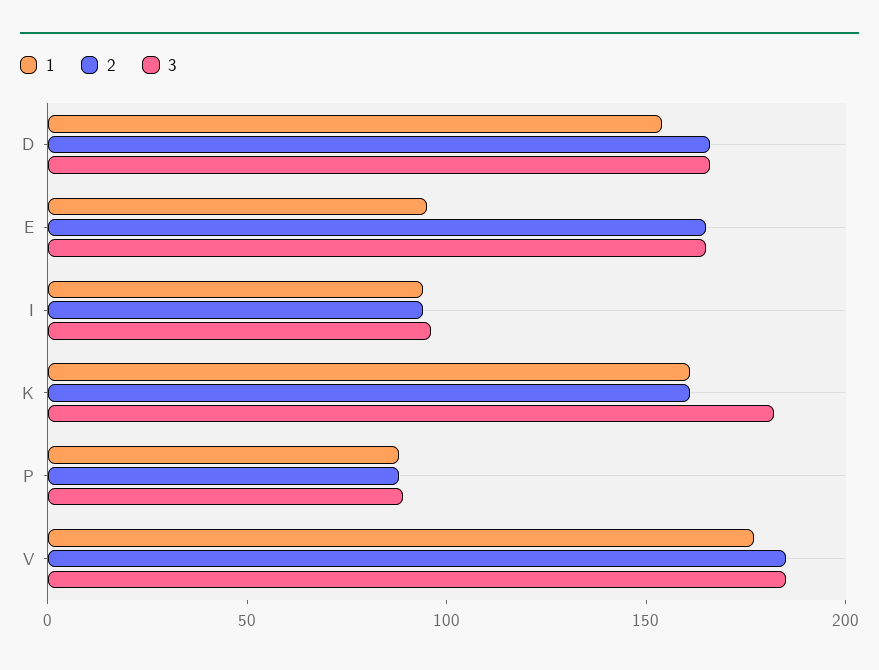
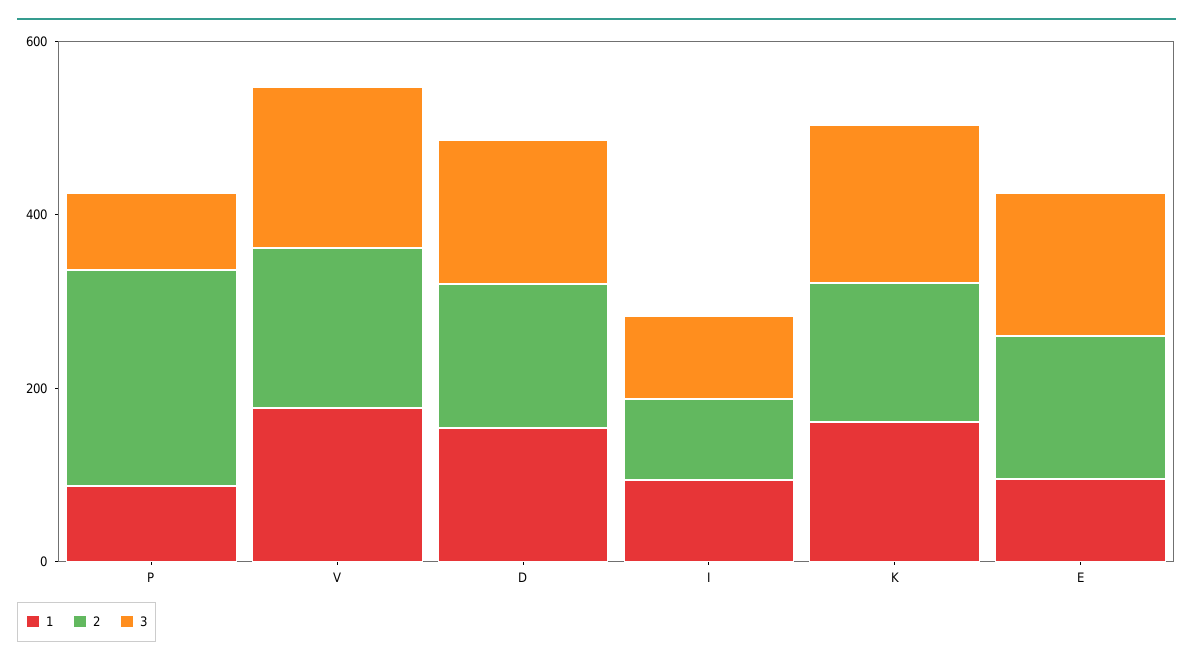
  {
    "1": {
      "D": 150,
      "E": 100,
      "I": 90,
      "K": 160,
      "P": 90,
      "V": 180
    },
    "2": {
      "D": 170,
      "E": 170,
      "I": 90,
      "K": 160,
-     "P": 90,
+     "P": 250,
      "V": 190
    },
    "3": {
      "D": 170,
      "E": 170,
      "I": 100,
      "K": 180,
      "P": 90,
      "V": 190
    }
  }

